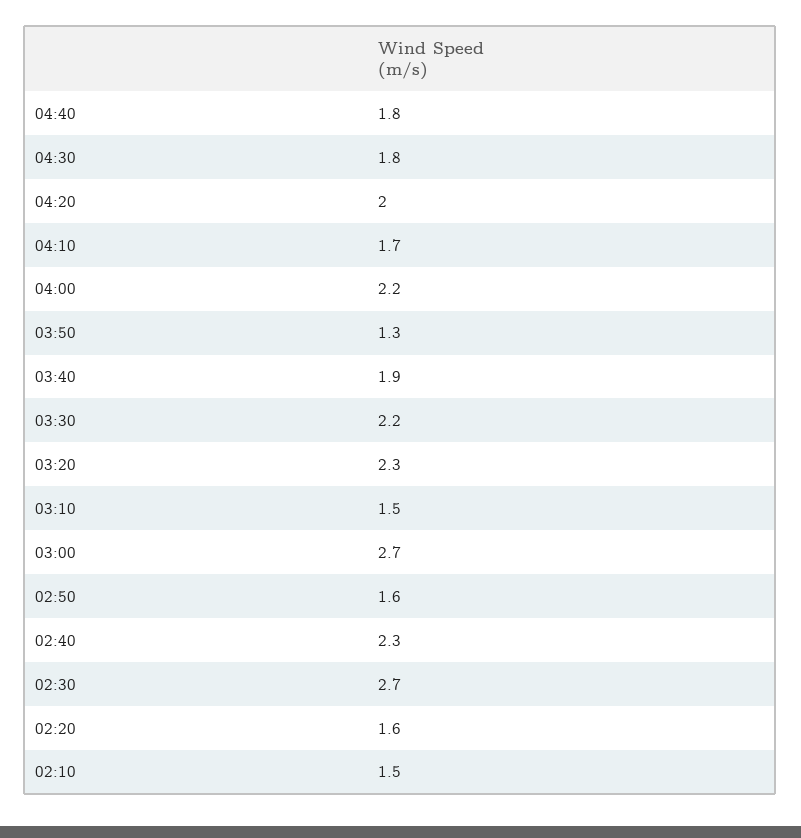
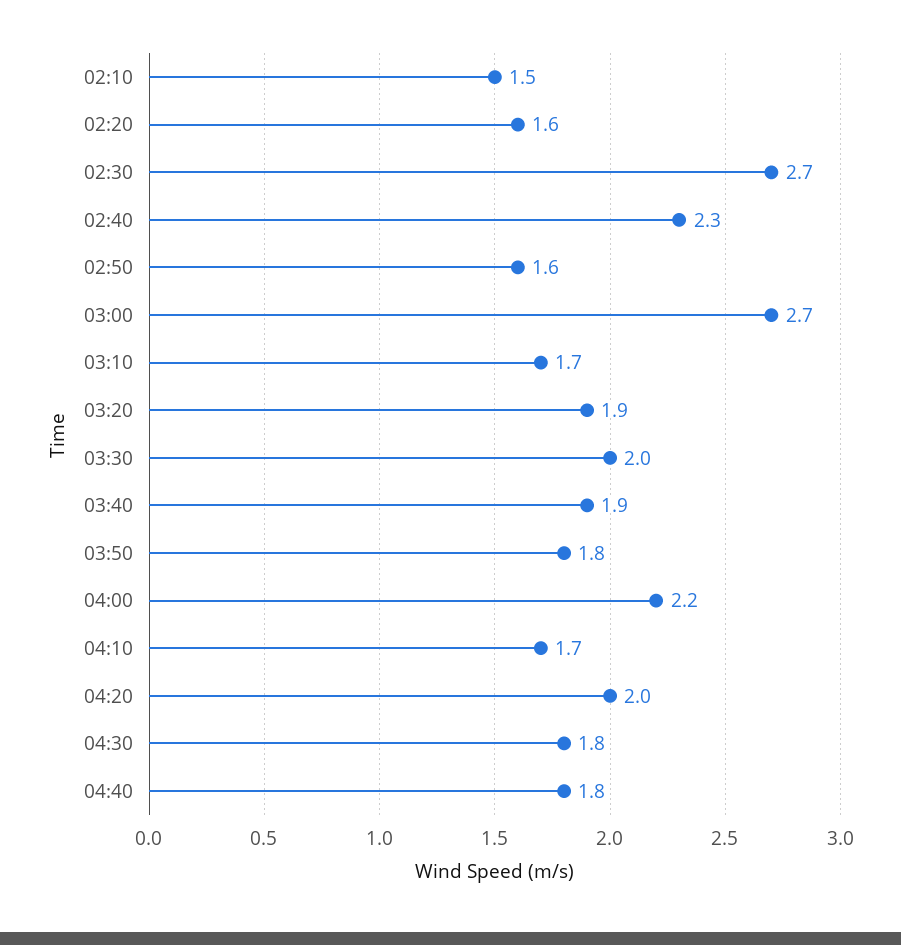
  {
    "04:40": 1.8,
    "04:30": 1.8,
    "04:20": 2,
    "04:10": 1.7,
    "04:00": 2.2,
-   "03:50": 1.3,
+   "03:50": 1.8,
    "03:40": 1.9,
-   "03:30": 2.2,
+   "03:30": 2,
-   "03:20": 2.3,
+   "03:20": 1.9,
-   "03:10": 1.5,
+   "03:10": 1.7,
    "03:00": 2.7,
    "02:50": 1.6,
    "02:40": 2.3,
    "02:30": 2.7,
    "02:20": 1.6,
    "02:10": 1.5
  }

